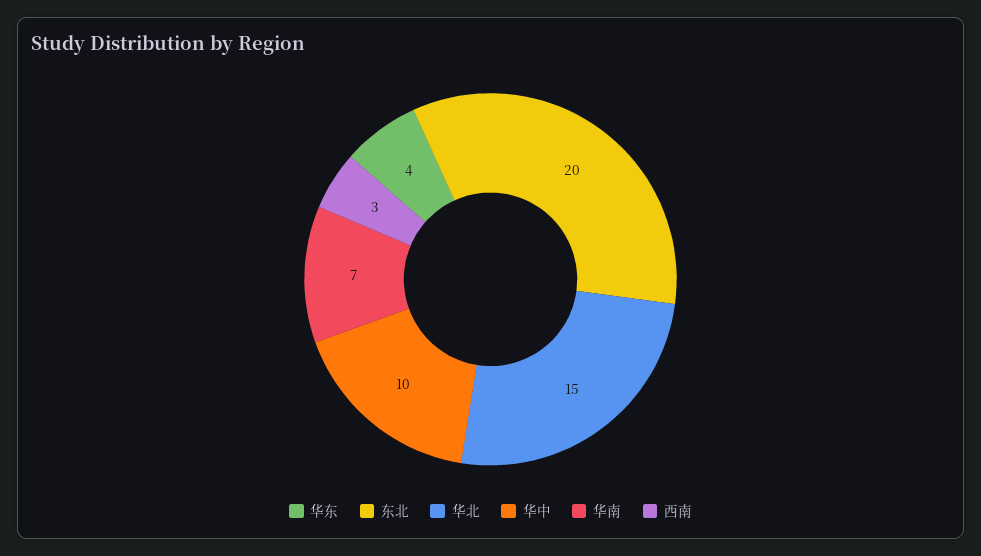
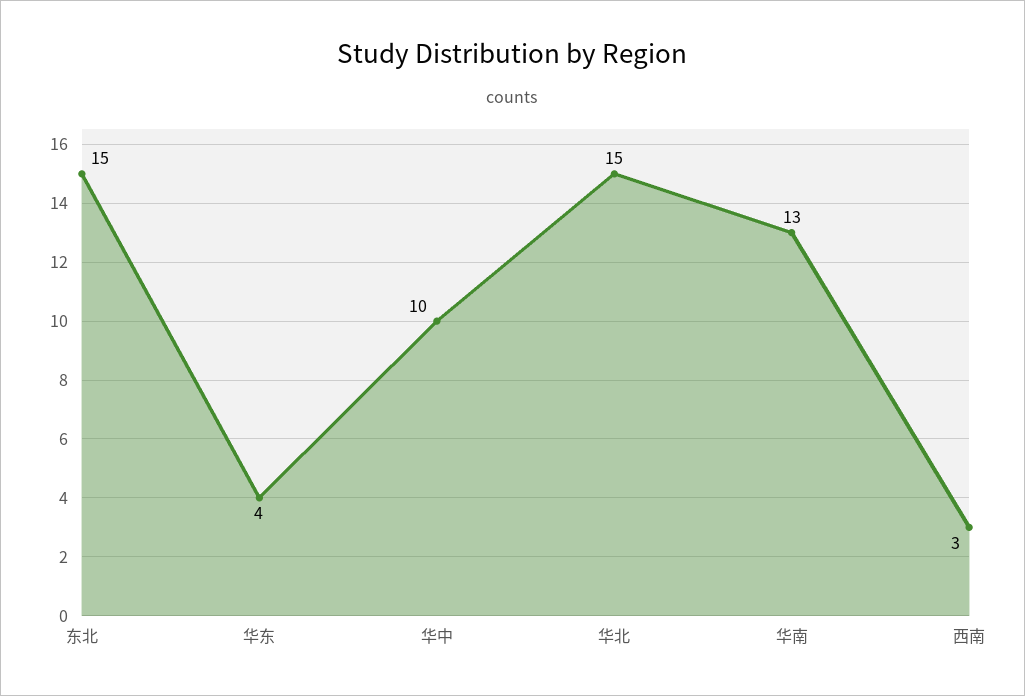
  {
    "华东": 4,
-   "东北": 20,
+   "东北": 15,
    "华北": 15,
    "华中": 10,
-   "华南": 7,
+   "华南": 13,
    "西南": 3
  }

